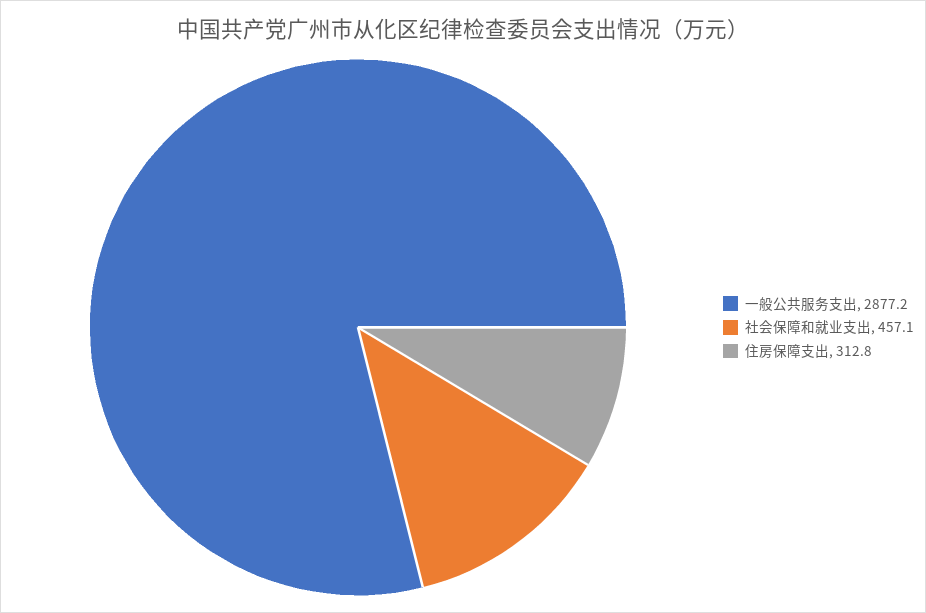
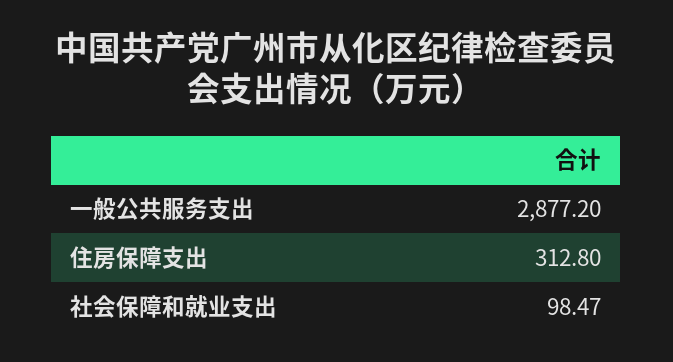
  {
    "一般公共服务支出": 2877.2,
-   "社会保障和就业支出": 457.1,
+   "社会保障和就业支出": 98.47,
    "住房保障支出": 312.8
  }

